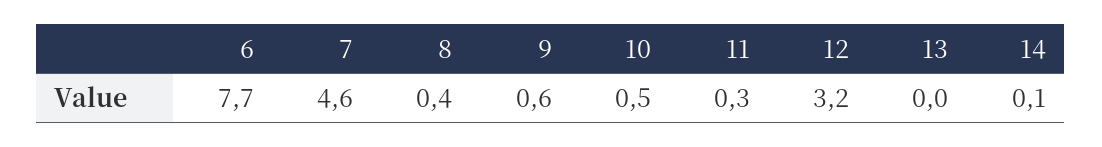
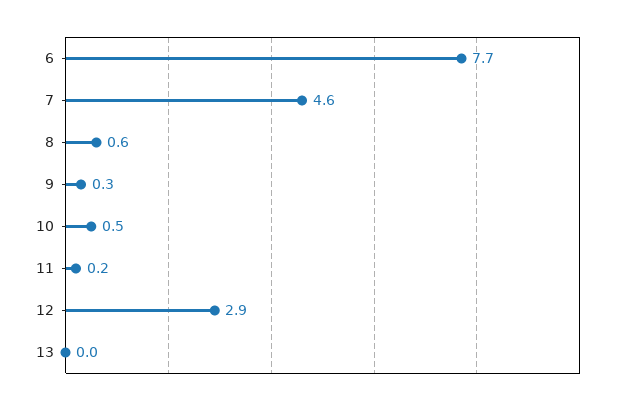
  {
    "6": 7.7,
    "7": 4.6,
-   "8": 0.4,
+   "8": 0.6,
-   "9": 0.6,
+   "9": 0.3,
    "10": 0.5,
-   "11": 0.3,
+   "11": 0.2,
-   "12": 3.2,
+   "12": 2.9,
-   "13": 0,
+   "13": 0
-   "14": 0.1
  }

